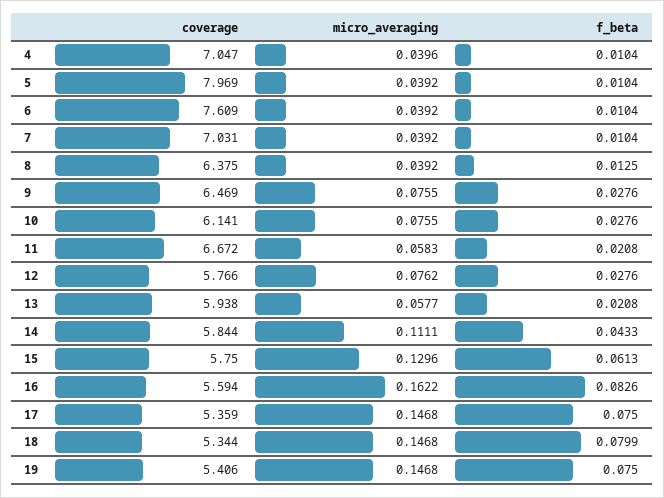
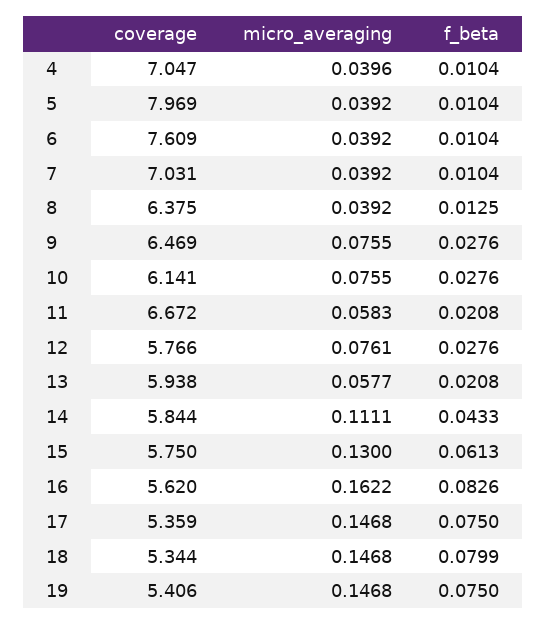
  {
    "coverage": {
      "4": 7.047,
      "5": 7.969,
      "6": 7.609,
      "7": 7.031,
      "8": 6.375,
      "9": 6.469,
      "10": 6.141,
      "11": 6.672,
      "12": 5.766,
      "13": 5.938,
      "14": 5.844,
      "15": 5.75,
-     "16": 5.594,
+     "16": 5.62,
      "17": 5.359,
      "18": 5.344,
      "19": 5.406
    },
    "micro_averaging": {
      "4": 0.0396,
      "5": 0.0392,
      "6": 0.0392,
      "7": 0.0392,
      "8": 0.0392,
      "9": 0.0755,
      "10": 0.0755,
      "11": 0.0583,
-     "12": 0.0762,
+     "12": 0.0761,
      "13": 0.0577,
      "14": 0.1111,
-     "15": 0.1296,
+     "15": 0.13,
      "16": 0.1622,
      "17": 0.1468,
      "18": 0.1468,
      "19": 0.1468
    },
    "f_beta": {
      "4": 0.0104,
      "5": 0.0104,
      "6": 0.0104,
      "7": 0.0104,
      "8": 0.0125,
      "9": 0.0276,
      "10": 0.0276,
      "11": 0.0208,
      "12": 0.0276,
      "13": 0.0208,
      "14": 0.0433,
      "15": 0.0613,
      "16": 0.0826,
      "17": 0.075,
      "18": 0.0799,
      "19": 0.075
    }
  }

